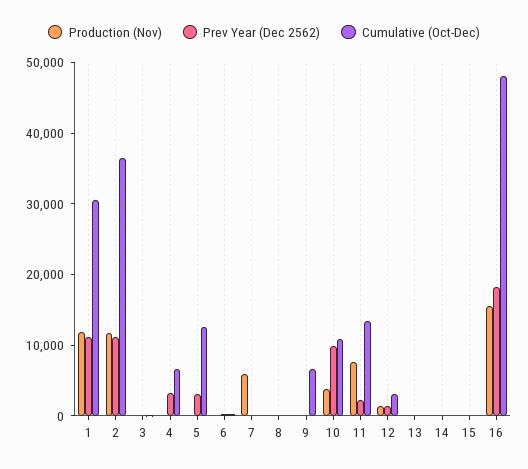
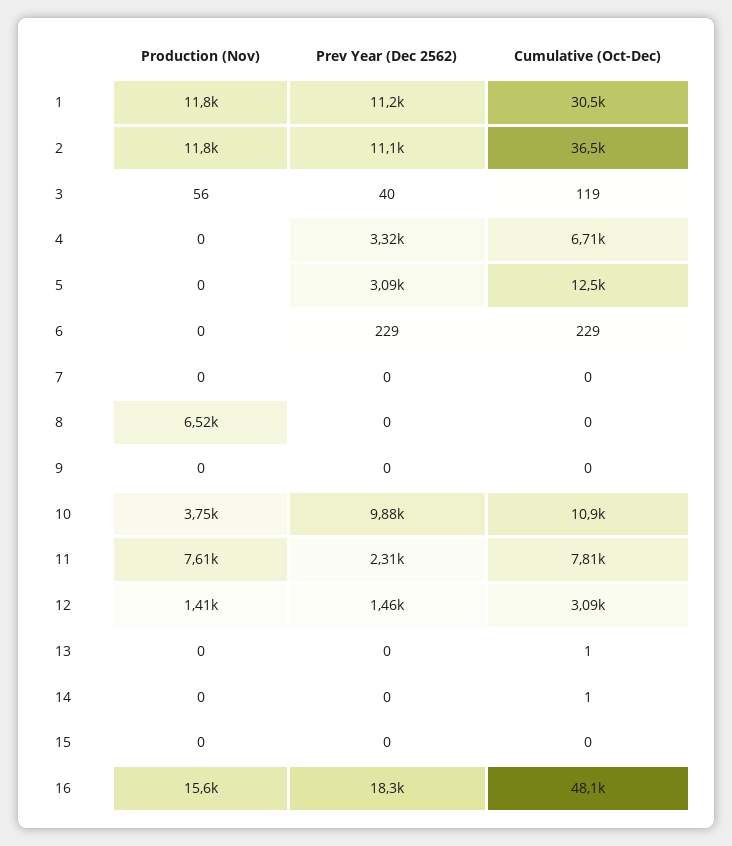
  {
    "Production (Nov)": {
      "1": 11800,
      "2": 11800,
      "3": 56,
      "4": 0,
      "5": 0,
      "6": 0,
-     "7": 6000,
+     "7": 0,
-     "8": 0,
+     "8": 6520,
      "9": 0,
      "10": 3750,
      "11": 7610,
      "12": 1410,
      "13": 0,
      "14": 0,
      "15": 0,
      "16": 15600
    },
    "Prev Year (Dec 2562)": {
      "1": 11200,
      "2": 11100,
      "3": 40,
      "4": 3320,
      "5": 3090,
      "6": 229,
      "7": 0,
      "8": 0,
      "9": 0,
      "10": 9880,
      "11": 2310,
      "12": 1460,
      "13": 0,
      "14": 0,
      "15": 0,
      "16": 18300
    },
    "Cumulative (Oct-Dec)": {
      "1": 30500,
      "2": 36500,
      "3": 119,
      "4": 6710,
      "5": 12500,
      "6": 229,
      "7": 0,
      "8": 0,
-     "9": 6000,
+     "9": 0,
      "10": 10900,
-     "11": 14000,
+     "11": 7810,
      "12": 3090,
      "13": 1,
      "14": 1,
      "15": 0,
      "16": 48100
    }
  }

